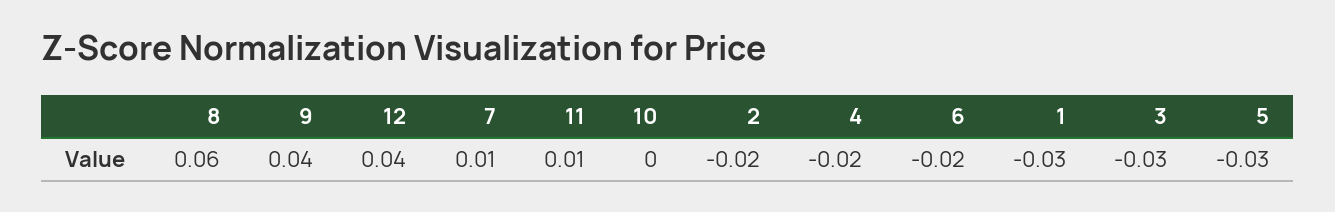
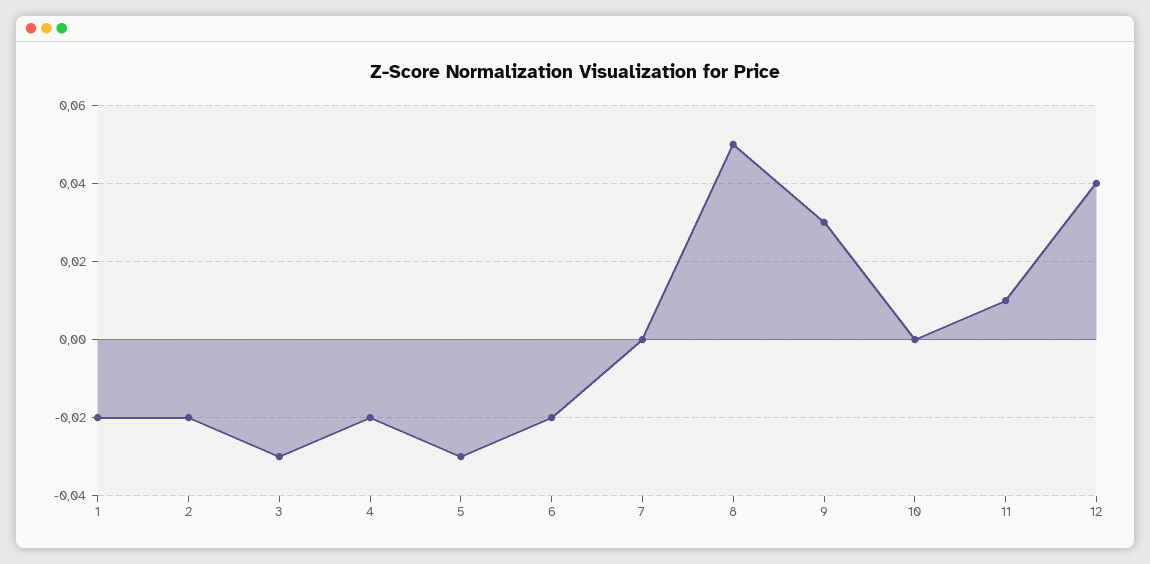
  {
-   "8": 0.06,
+   "8": 0.05,
-   "9": 0.04,
+   "9": 0.03,
    "12": 0.04,
-   "7": 0.01,
+   "7": 0,
    "11": 0.01,
    "10": 0,
    "2": -0.02,
    "4": -0.02,
    "6": -0.02,
-   "1": -0.03,
+   "1": -0.02,
    "3": -0.03,
    "5": -0.03
  }

